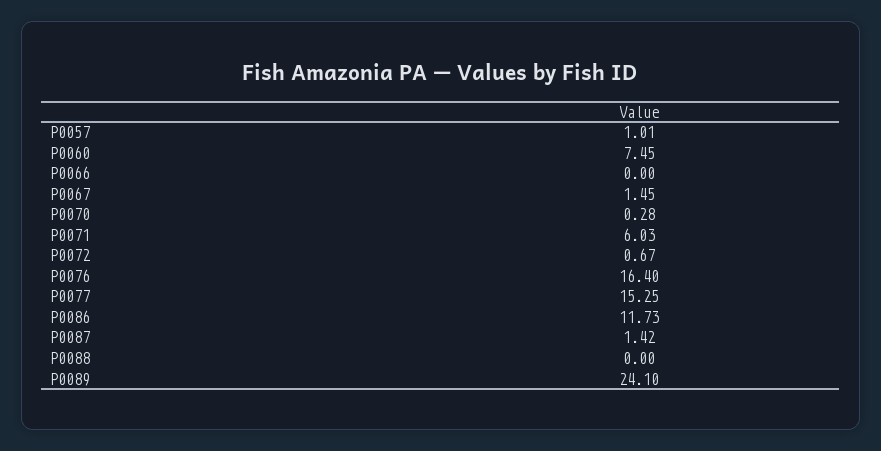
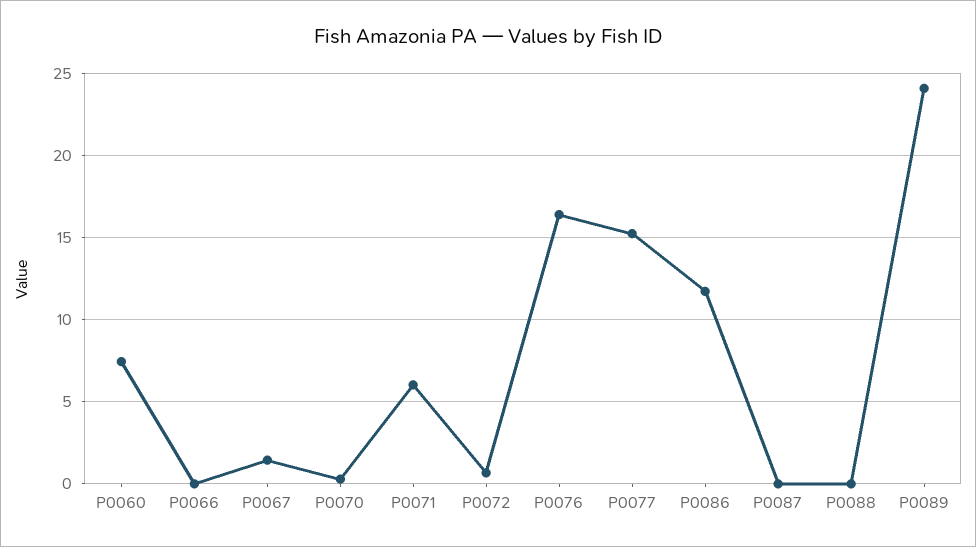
  {
-   "P0057": 1.01,
    "P0060": 7.45,
    "P0066": 0,
    "P0067": 1.45,
    "P0070": 0.28,
    "P0071": 6.03,
    "P0072": 0.67,
    "P0076": 16.4,
    "P0077": 15.25,
    "P0086": 11.73,
-   "P0087": 1.42,
+   "P0087": 0,
    "P0088": 0,
    "P0089": 24.1
  }

